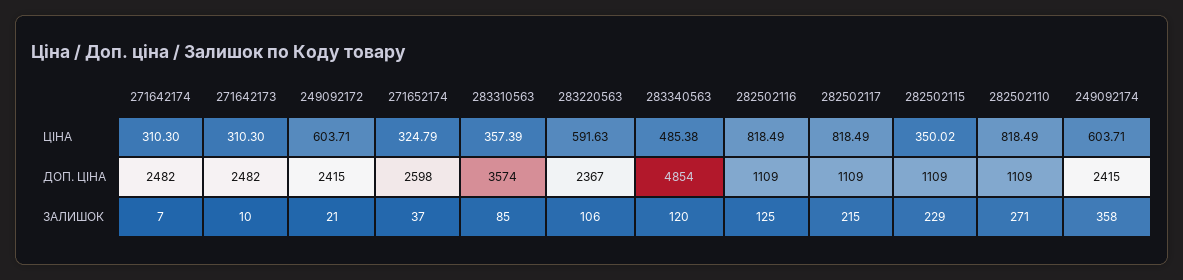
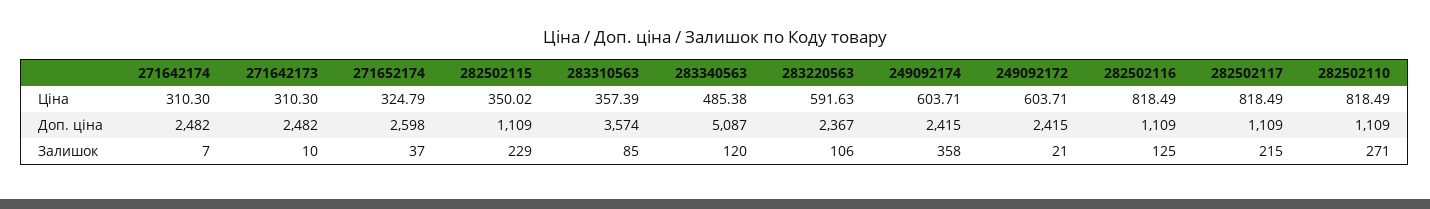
  {
    "271642174": {
      "ЦІНА": 310.3,
      "ДОП. ЦІНА": 2482,
      "ЗАЛИШОК": 7
    },
    "271642173": {
      "ЦІНА": 310.3,
      "ДОП. ЦІНА": 2482,
      "ЗАЛИШОК": 10
    },
    "249092172": {
      "ЦІНА": 603.71,
      "ДОП. ЦІНА": 2415,
      "ЗАЛИШОК": 21
    },
    "271652174": {
      "ЦІНА": 324.79,
      "ДОП. ЦІНА": 2598,
      "ЗАЛИШОК": 37
    },
    "283310563": {
      "ЦІНА": 357.39,
      "ДОП. ЦІНА": 3574,
      "ЗАЛИШОК": 85
    },
    "283220563": {
      "ЦІНА": 591.63,
      "ДОП. ЦІНА": 2367,
      "ЗАЛИШОК": 106
    },
    "283340563": {
      "ЦІНА": 485.38,
-     "ДОП. ЦІНА": 4854,
+     "ДОП. ЦІНА": 5087,
      "ЗАЛИШОК": 120
    },
    "282502116": {
      "ЦІНА": 818.49,
      "ДОП. ЦІНА": 1109,
      "ЗАЛИШОК": 125
    },
    "282502117": {
      "ЦІНА": 818.49,
      "ДОП. ЦІНА": 1109,
      "ЗАЛИШОК": 215
    },
    "282502115": {
      "ЦІНА": 350.02,
      "ДОП. ЦІНА": 1109,
      "ЗАЛИШОК": 229
    },
    "282502110": {
      "ЦІНА": 818.49,
      "ДОП. ЦІНА": 1109,
      "ЗАЛИШОК": 271
    },
    "249092174": {
      "ЦІНА": 603.71,
      "ДОП. ЦІНА": 2415,
      "ЗАЛИШОК": 358
    }
  }

